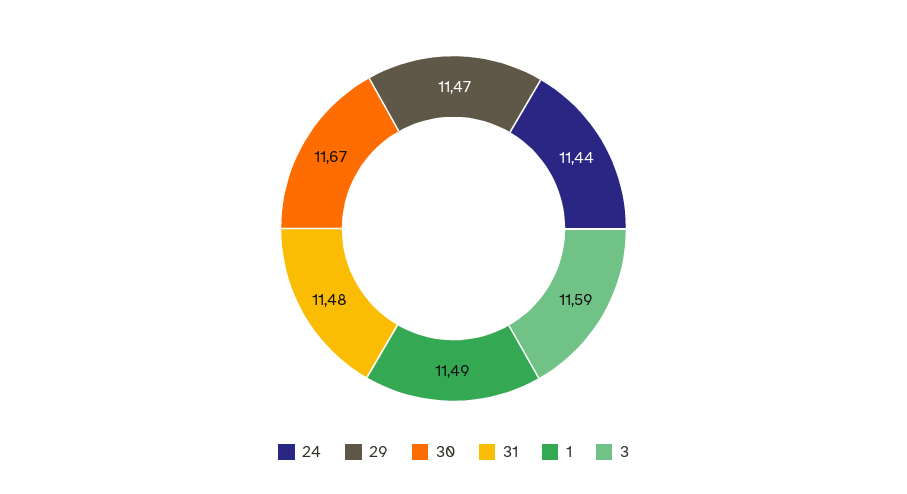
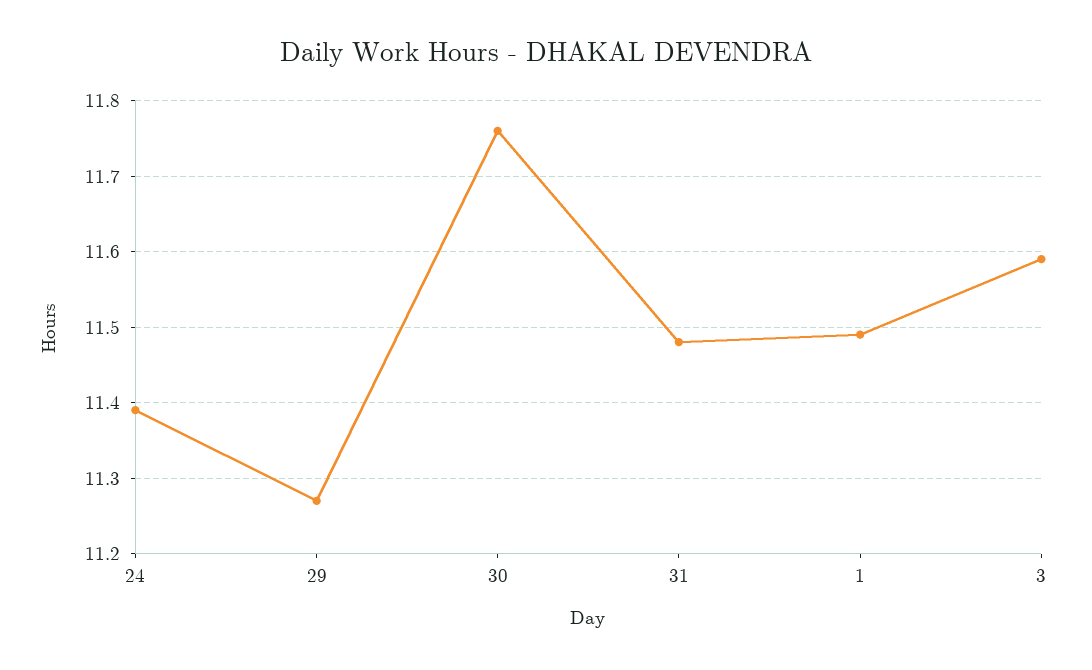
  {
-   "24": 11.44,
+   "24": 11.39,
-   "29": 11.47,
+   "29": 11.27,
-   "30": 11.67,
+   "30": 11.76,
    "31": 11.48,
    "1": 11.49,
    "3": 11.59
  }

